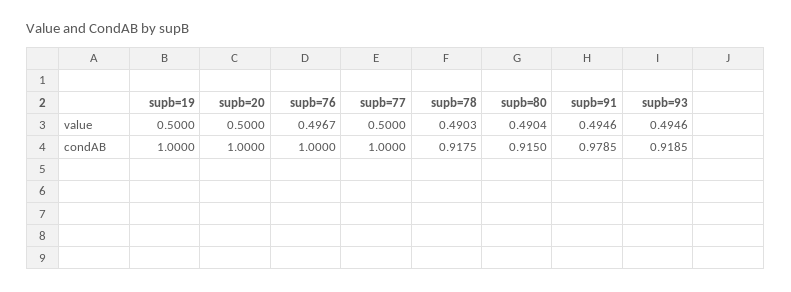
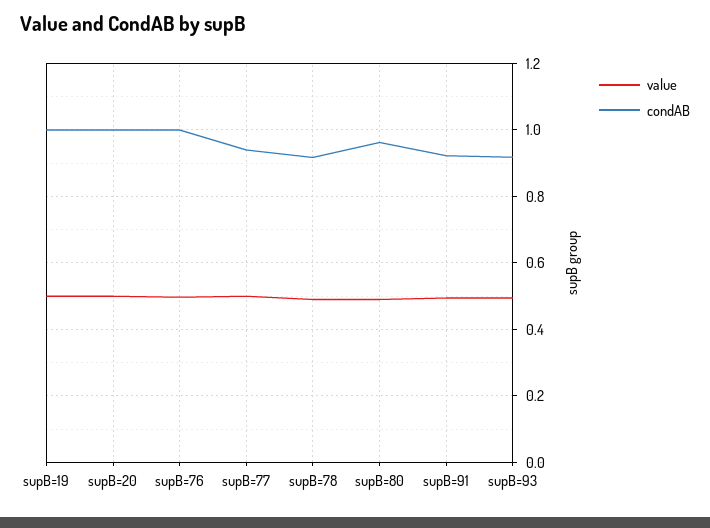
  {
    "value": {
      "supb=19": 0.5,
      "supb=20": 0.5,
      "supb=76": 0.4967,
      "supb=77": 0.5,
      "supb=78": 0.4903,
      "supb=80": 0.4904,
      "supb=91": 0.4946,
      "supb=93": 0.4946
    },
    "condAB": {
      "supb=19": 1,
      "supb=20": 1,
      "supb=76": 1,
-     "supb=77": 1,
+     "supb=77": 0.94,
      "supb=78": 0.9175,
-     "supb=80": 0.915,
+     "supb=80": 0.96,
-     "supb=91": 0.9785,
+     "supb=91": 0.92,
      "supb=93": 0.9185
    }
  }

